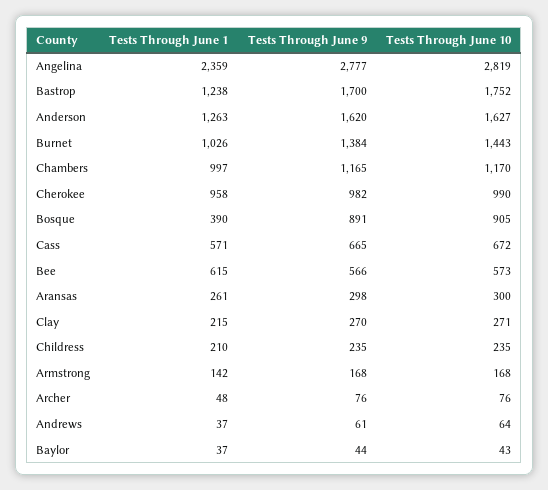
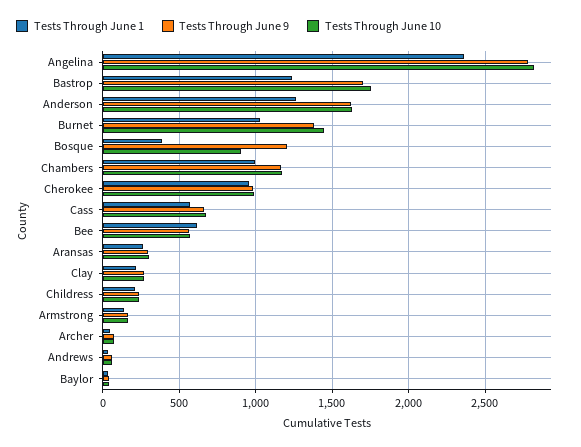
  {
    "Tests Through June 1": {
      "Angelina": 2359,
      "Bastrop": 1238,
      "Anderson": 1263,
      "Burnet": 1026,
      "Chambers": 997,
      "Cherokee": 958,
      "Bosque": 390,
      "Cass": 571,
      "Bee": 615,
      "Aransas": 261,
      "Clay": 215,
      "Childress": 210,
      "Armstrong": 142,
      "Archer": 48,
      "Andrews": 37,
      "Baylor": 37
    },
    "Tests Through June 9": {
      "Angelina": 2777,
      "Bastrop": 1700,
      "Anderson": 1620,
      "Burnet": 1384,
      "Chambers": 1165,
      "Cherokee": 982,
-     "Bosque": 891,
+     "Bosque": 1200,
      "Cass": 665,
      "Bee": 566,
      "Aransas": 298,
      "Clay": 270,
      "Childress": 235,
      "Armstrong": 168,
      "Archer": 76,
      "Andrews": 61,
      "Baylor": 44
    },
    "Tests Through June 10": {
      "Angelina": 2819,
      "Bastrop": 1752,
      "Anderson": 1627,
      "Burnet": 1443,
      "Chambers": 1170,
      "Cherokee": 990,
      "Bosque": 905,
      "Cass": 672,
      "Bee": 573,
      "Aransas": 300,
      "Clay": 271,
      "Childress": 235,
      "Armstrong": 168,
      "Archer": 76,
      "Andrews": 64,
      "Baylor": 43
    }
  }

